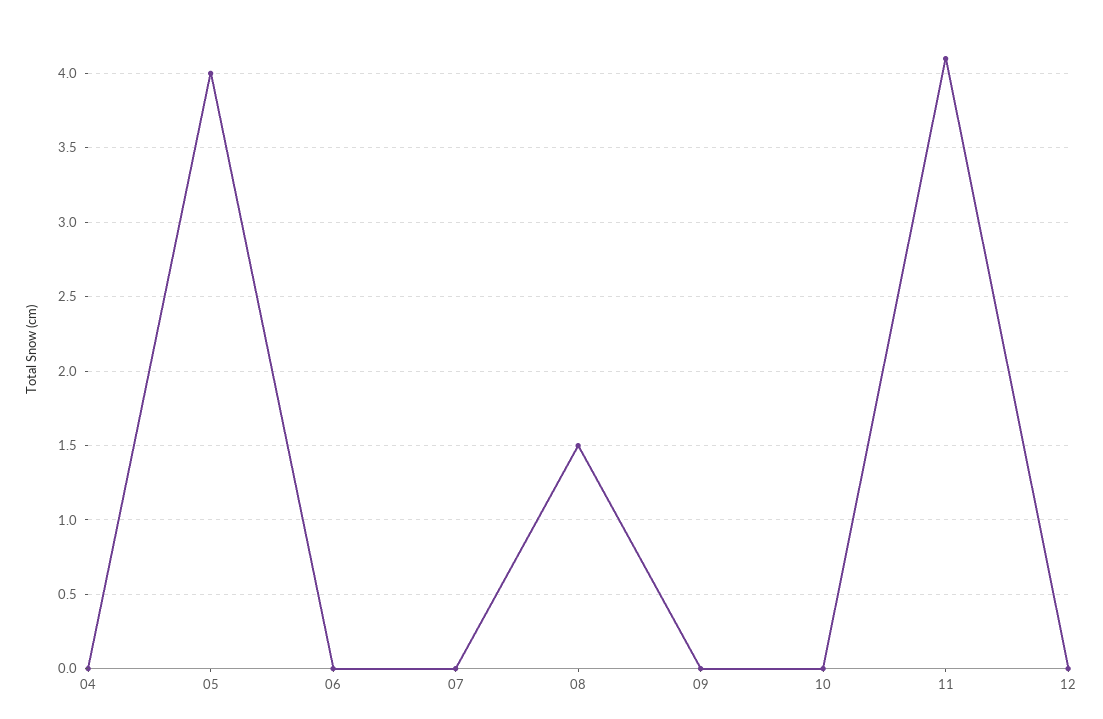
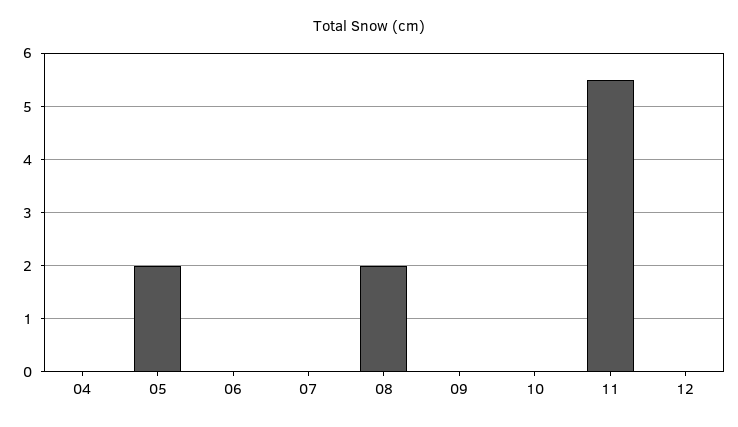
  {
    "04": 0,
-   "05": 4,
+   "05": 2,
    "06": 0,
    "07": 0,
-   "08": 1.5,
+   "08": 2,
    "09": 0,
    "10": 0,
-   "11": 4.1,
+   "11": 5.5,
    "12": 0
  }

